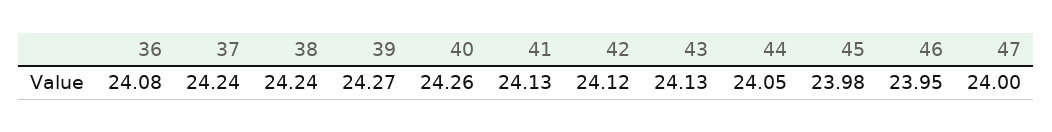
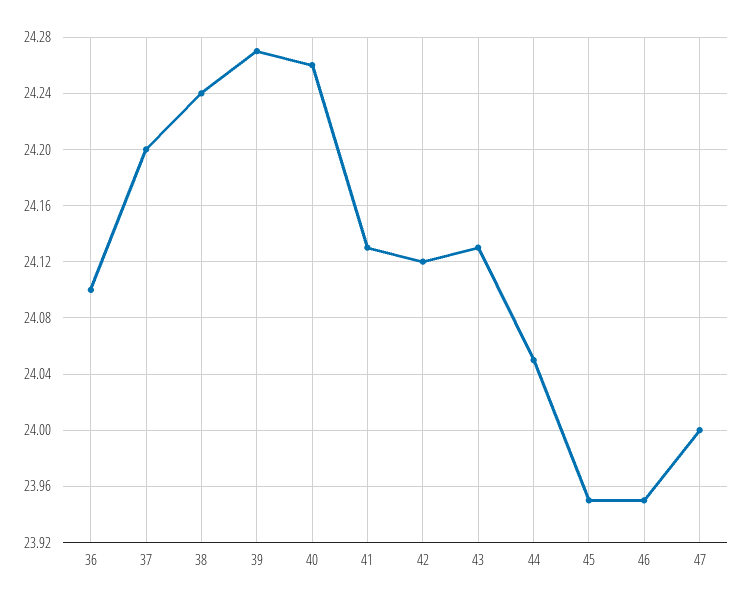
  {
-   "36": 24.08,
+   "36": 24.1,
-   "37": 24.24,
+   "37": 24.2,
    "38": 24.24,
    "39": 24.27,
    "40": 24.26,
    "41": 24.13,
    "42": 24.12,
    "43": 24.13,
    "44": 24.05,
-   "45": 23.98,
+   "45": 23.95,
    "46": 23.95,
    "47": 24
  }

